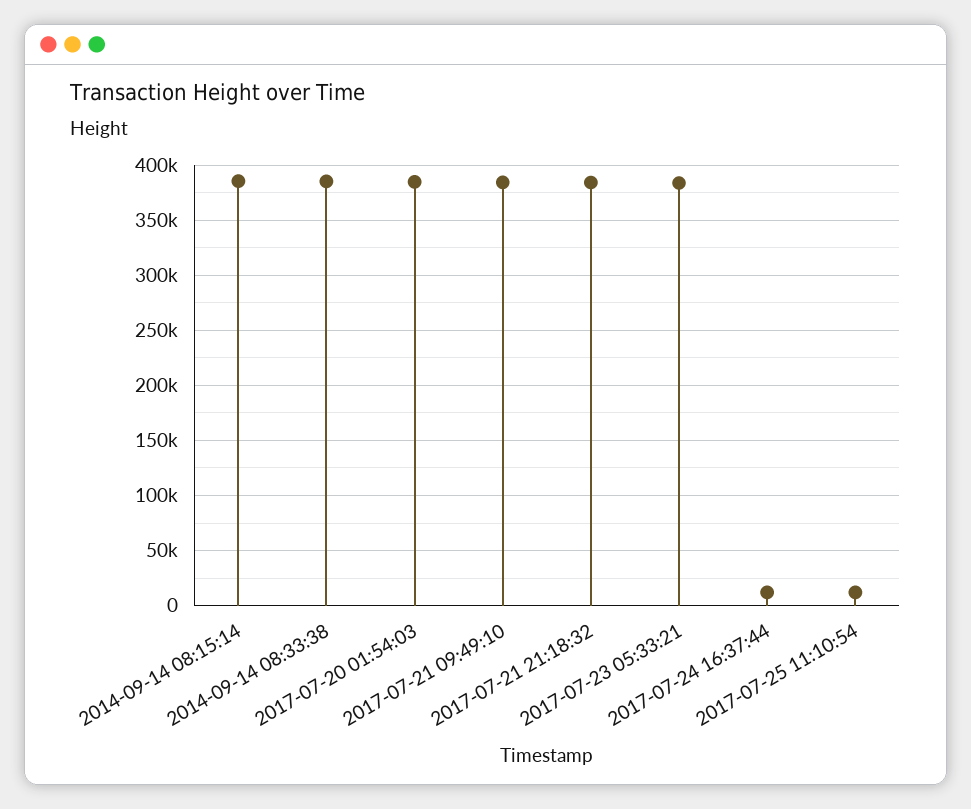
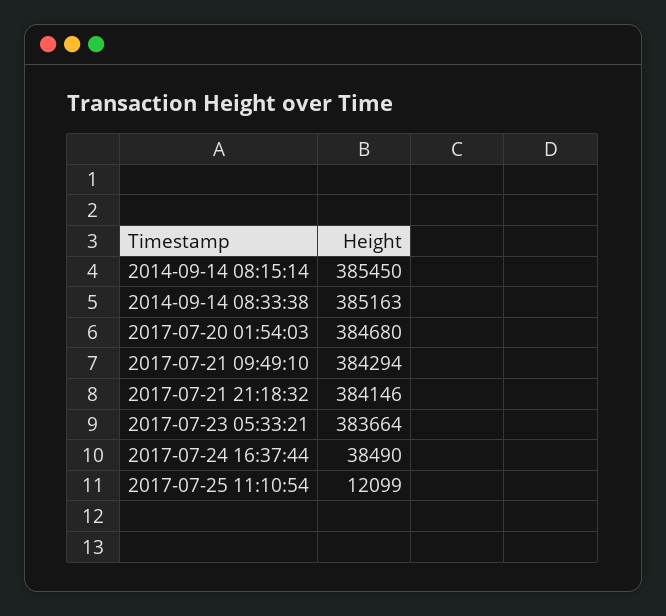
  {
    "2014-09-14 08:15:14": 385450,
    "2014-09-14 08:33:38": 385163,
    "2017-07-20 01:54:03": 384680,
    "2017-07-21 09:49:10": 384294,
    "2017-07-21 21:18:32": 384146,
    "2017-07-23 05:33:21": 383664,
-   "2017-07-24 16:37:44": 10000,
+   "2017-07-24 16:37:44": 38490,
    "2017-07-25 11:10:54": 12099
  }

